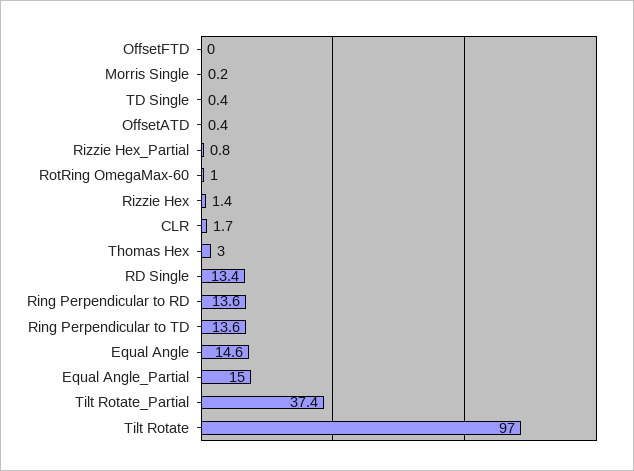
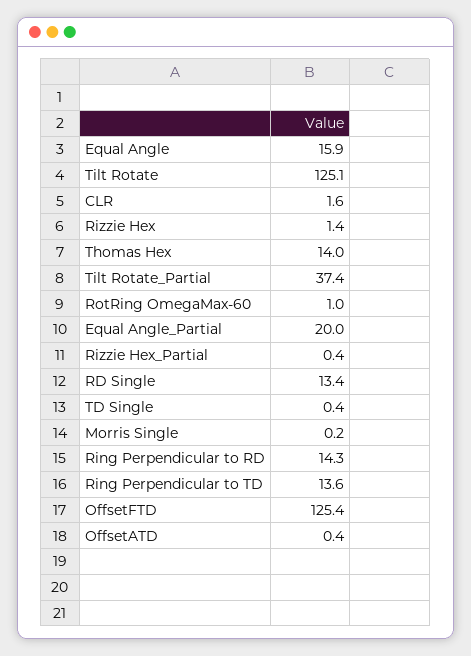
  {
-   "OffsetFTD": 0,
+   "OffsetFTD": 125.4,
    "Morris Single": 0.2,
    "TD Single": 0.4,
    "OffsetATD": 0.4,
-   "Rizzie Hex_Partial": 0.8,
+   "Rizzie Hex_Partial": 0.4,
    "RotRing OmegaMax-60": 1,
    "Rizzie Hex": 1.4,
-   "CLR": 1.7,
+   "CLR": 1.6,
-   "Thomas Hex": 3,
+   "Thomas Hex": 14,
    "RD Single": 13.4,
-   "Ring Perpendicular to RD": 13.6,
+   "Ring Perpendicular to RD": 14.3,
    "Ring Perpendicular to TD": 13.6,
-   "Equal Angle": 14.6,
+   "Equal Angle": 15.9,
-   "Equal Angle_Partial": 15,
+   "Equal Angle_Partial": 20,
    "Tilt Rotate_Partial": 37.4,
-   "Tilt Rotate": 97
+   "Tilt Rotate": 125.1
  }

